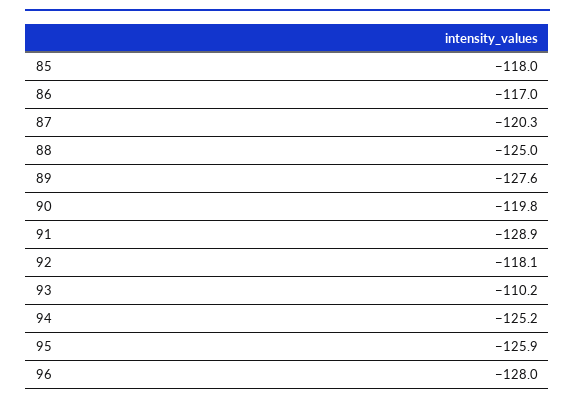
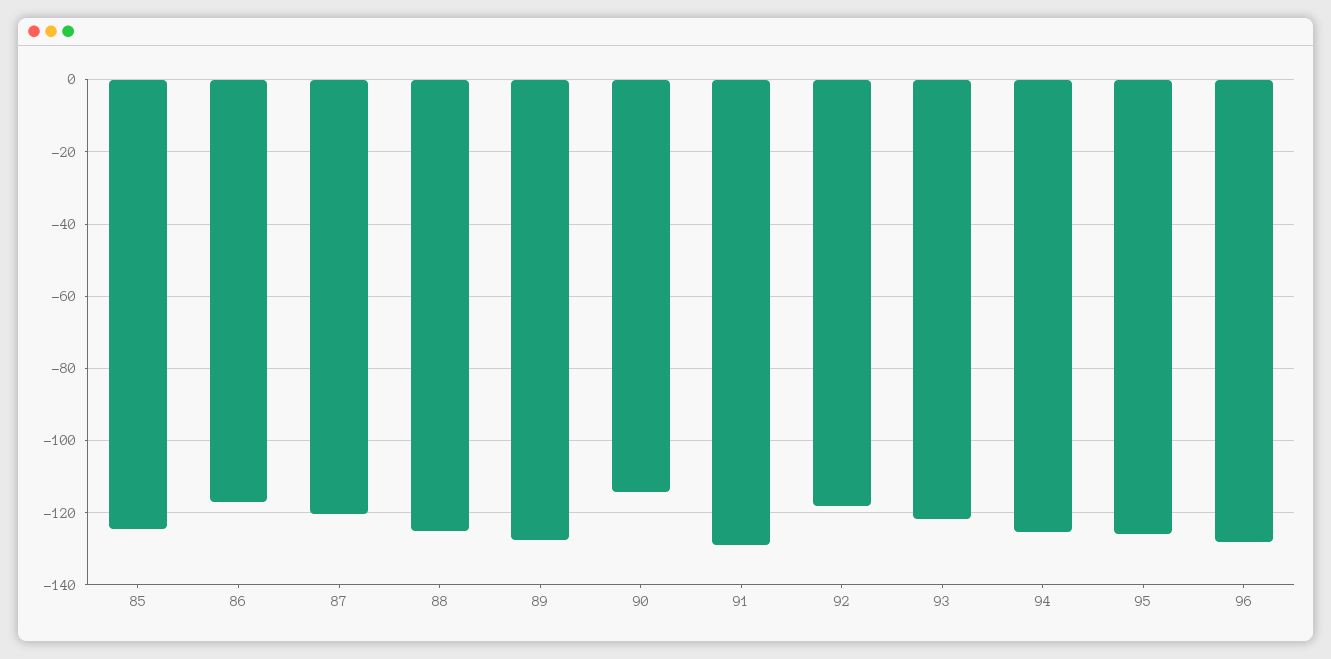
  {
-   "85": -118,
+   "85": -124,
    "86": -117,
    "87": -120.3,
    "88": -125,
    "89": -127.6,
-   "90": -119.8,
+   "90": -114,
    "91": -128.9,
    "92": -118.1,
-   "93": -110.2,
+   "93": -122,
    "94": -125.2,
    "95": -125.9,
    "96": -128
  }

